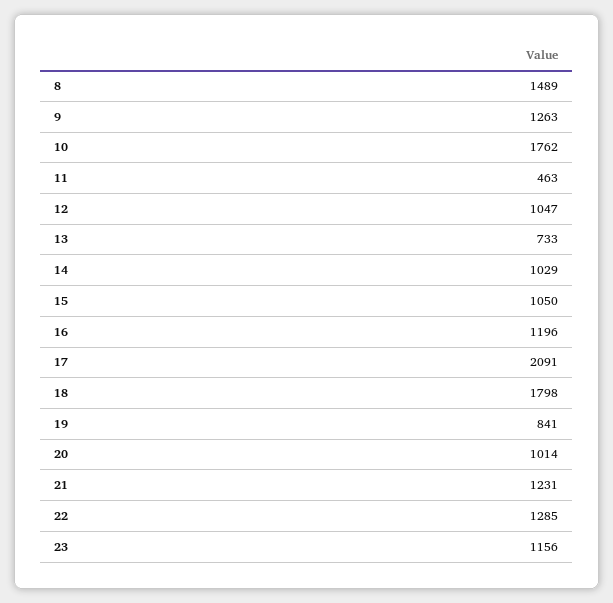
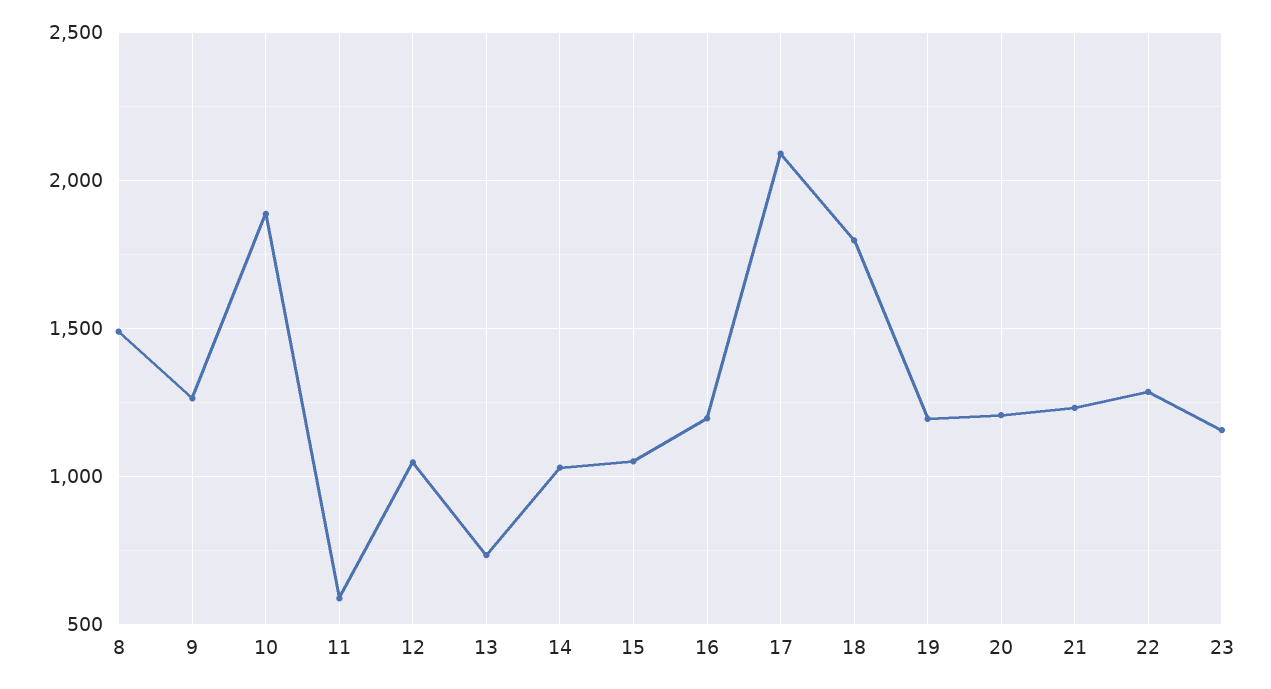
  {
    "8": 1489,
    "9": 1263,
-   "10": 1762,
+   "10": 1900,
-   "11": 463,
+   "11": 600,
    "12": 1047,
    "13": 733,
    "14": 1029,
    "15": 1050,
    "16": 1196,
    "17": 2091,
    "18": 1798,
-   "19": 841,
+   "19": 1200,
-   "20": 1014,
+   "20": 1200,
    "21": 1231,
    "22": 1285,
    "23": 1156
  }

